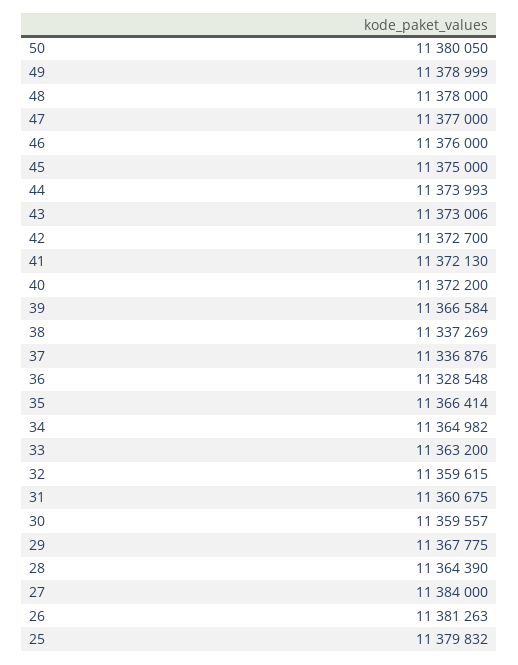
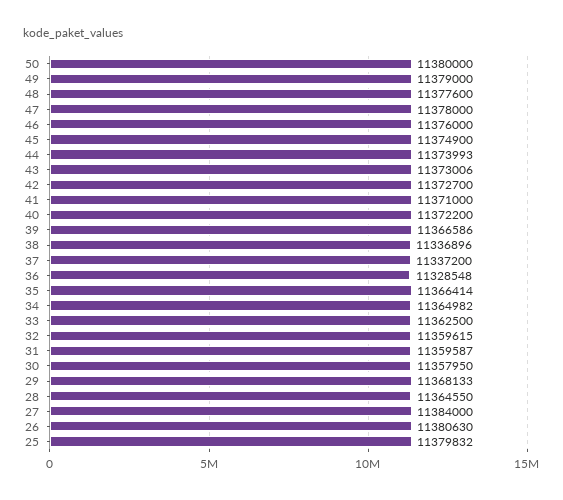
  {
-   "50": 11380050,
+   "50": 11380000,
-   "49": 11378999,
+   "49": 11379000,
-   "48": 11378000,
+   "48": 11377600,
-   "47": 11377000,
+   "47": 11378000,
    "46": 11376000,
-   "45": 11375000,
+   "45": 11374900,
    "44": 11373993,
    "43": 11373006,
    "42": 11372700,
-   "41": 11372130,
+   "41": 11371000,
    "40": 11372200,
-   "39": 11366584,
+   "39": 11366586,
-   "38": 11337269,
+   "38": 11336896,
-   "37": 11336876,
+   "37": 11337200,
    "36": 11328548,
    "35": 11366414,
    "34": 11364982,
-   "33": 11363200,
+   "33": 11362500,
    "32": 11359615,
-   "31": 11360675,
+   "31": 11359587,
-   "30": 11359557,
+   "30": 11357950,
-   "29": 11367775,
+   "29": 11368133,
-   "28": 11364390,
+   "28": 11364550,
    "27": 11384000,
-   "26": 11381263,
+   "26": 11380630,
    "25": 11379832
  }

